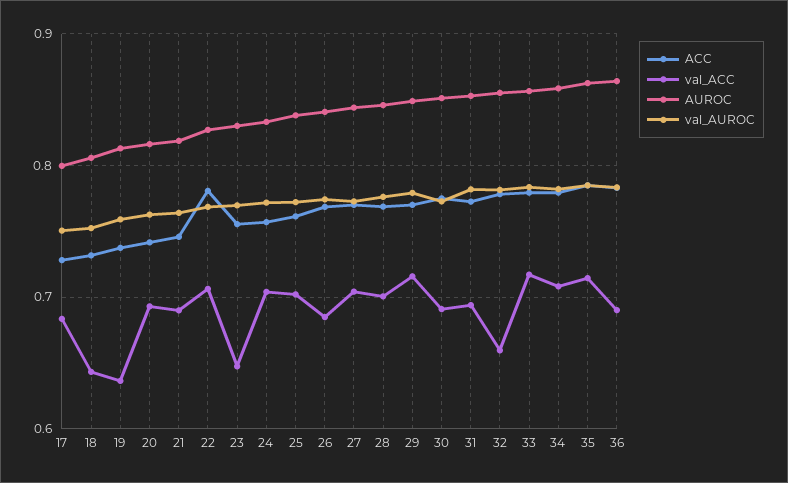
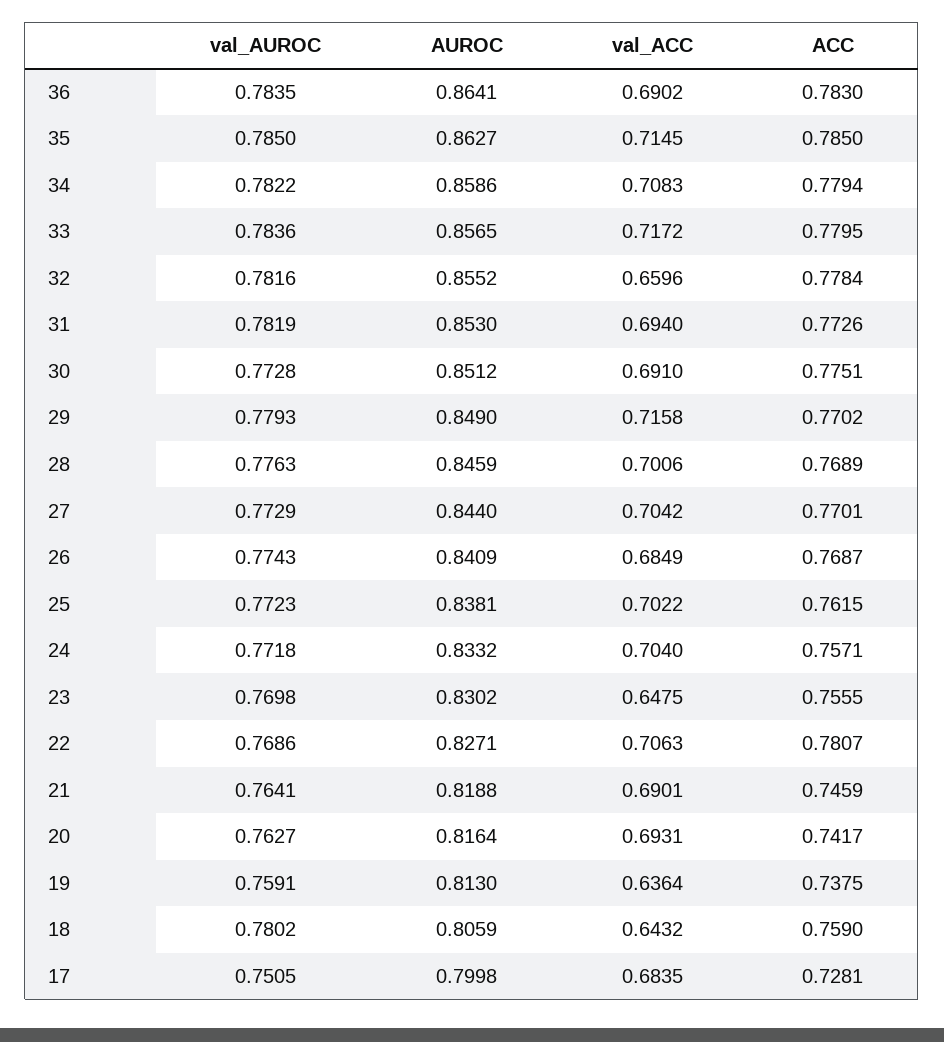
  {
    "ACC": {
      "17": 0.7281,
-     "18": 0.73,
+     "18": 0.759,
      "19": 0.7375,
      "20": 0.7417,
      "21": 0.7459,
      "22": 0.7807,
      "23": 0.7555,
      "24": 0.7571,
      "25": 0.7615,
      "26": 0.7687,
      "27": 0.7701,
      "28": 0.7689,
      "29": 0.7702,
      "30": 0.7751,
      "31": 0.7726,
      "32": 0.7784,
      "33": 0.7795,
      "34": 0.7794,
      "35": 0.785,
      "36": 0.783
    },
    "val_ACC": {
      "17": 0.6835,
      "18": 0.6432,
      "19": 0.6364,
      "20": 0.6931,
      "21": 0.6901,
      "22": 0.7063,
      "23": 0.6475,
      "24": 0.704,
      "25": 0.7022,
      "26": 0.6849,
      "27": 0.7042,
      "28": 0.7006,
      "29": 0.7158,
      "30": 0.691,
      "31": 0.694,
      "32": 0.6596,
      "33": 0.7172,
      "34": 0.7083,
      "35": 0.7145,
      "36": 0.6902
    },
    "AUROC": {
      "17": 0.7998,
      "18": 0.8059,
      "19": 0.813,
      "20": 0.8164,
      "21": 0.8188,
      "22": 0.8271,
      "23": 0.8302,
      "24": 0.8332,
      "25": 0.8381,
      "26": 0.8409,
      "27": 0.844,
      "28": 0.8459,
      "29": 0.849,
      "30": 0.8512,
      "31": 0.853,
      "32": 0.8552,
      "33": 0.8565,
      "34": 0.8586,
      "35": 0.8627,
      "36": 0.8641
    },
    "val_AUROC": {
      "17": 0.7505,
-     "18": 0.75,
+     "18": 0.7802,
      "19": 0.7591,
      "20": 0.7627,
      "21": 0.7641,
      "22": 0.7686,
      "23": 0.7698,
      "24": 0.7718,
      "25": 0.7723,
      "26": 0.7743,
      "27": 0.7729,
      "28": 0.7763,
      "29": 0.7793,
      "30": 0.7728,
      "31": 0.7819,
      "32": 0.7816,
      "33": 0.7836,
      "34": 0.7822,
      "35": 0.785,
      "36": 0.7835
    }
  }

